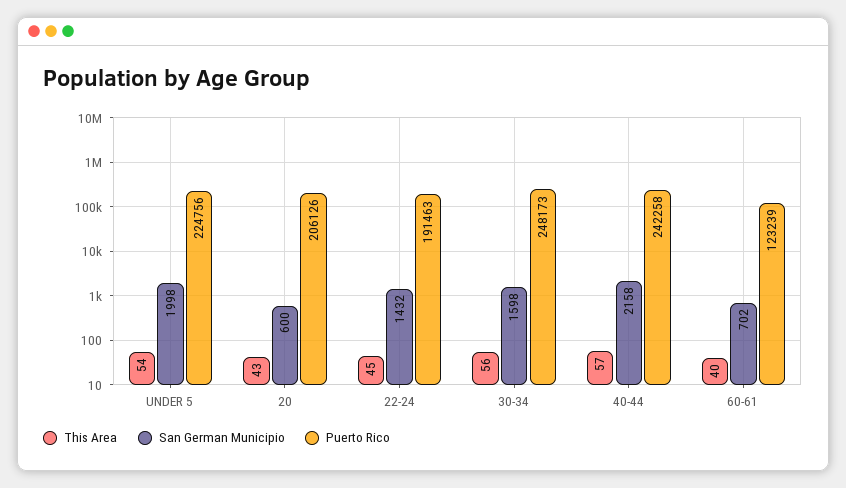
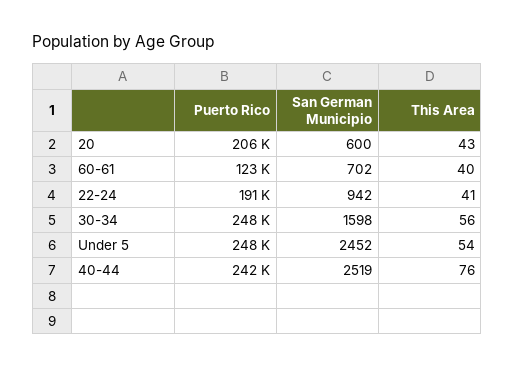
  {
    "This Area": {
      "UNDER 5": 54,
      "20": 43,
-     "22-24": 45,
+     "22-24": 41,
      "30-34": 56,
-     "40-44": 57,
+     "40-44": 76,
      "60-61": 40
    },
    "San German Municipio": {
-     "UNDER 5": 1998,
+     "UNDER 5": 2452,
      "20": 600,
-     "22-24": 1432,
+     "22-24": 942,
      "30-34": 1598,
-     "40-44": 2158,
+     "40-44": 2519,
      "60-61": 702
    },
    "Puerto Rico": {
-     "UNDER 5": 224756,
+     "UNDER 5": 248000,
      "20": 206126,
      "22-24": 191463,
      "30-34": 248173,
      "40-44": 242258,
      "60-61": 123239
    }
  }

